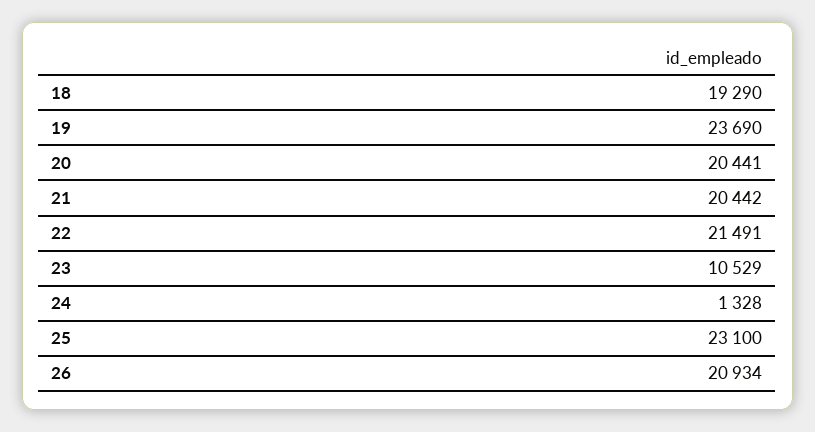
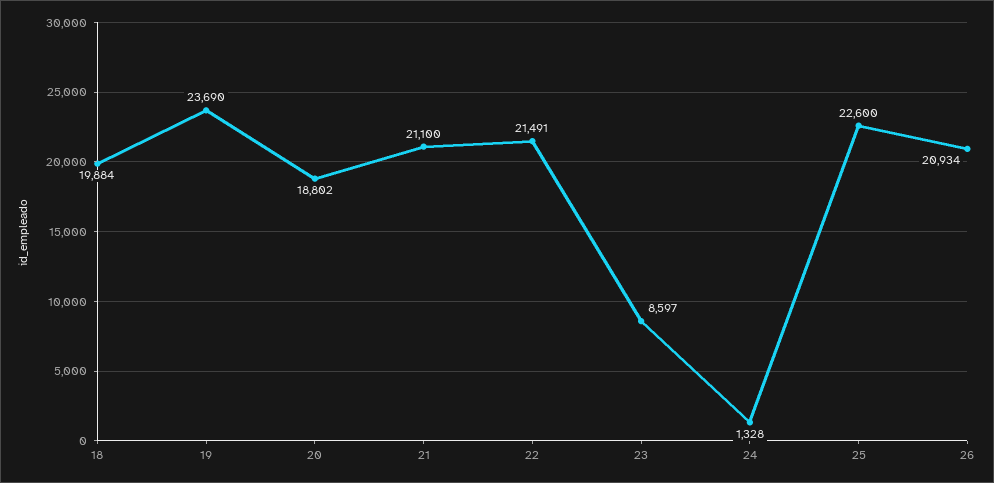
  {
-   "18": 19290,
+   "18": 19884,
    "19": 23690,
-   "20": 20441,
+   "20": 18802,
-   "21": 20442,
+   "21": 21100,
    "22": 21491,
-   "23": 10529,
+   "23": 8597,
    "24": 1328,
-   "25": 23100,
+   "25": 22600,
    "26": 20934
  }

